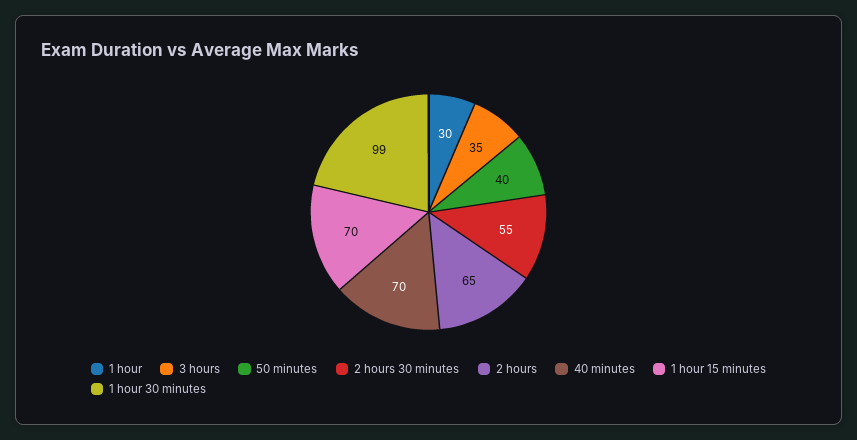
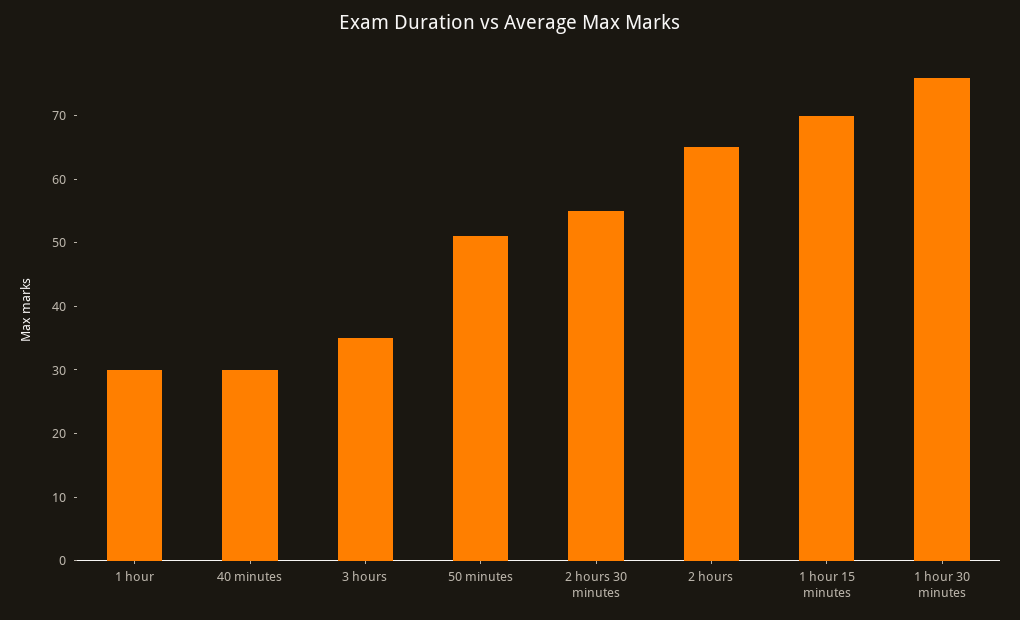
  {
    "1 hour": 30,
    "3 hours": 35,
-   "50 minutes": 40,
+   "50 minutes": 50,
    "2 hours 30 minutes": 55,
    "2 hours": 65,
-   "40 minutes": 70,
+   "40 minutes": 30,
    "1 hour 15 minutes": 70,
-   "1 hour 30 minutes": 99
+   "1 hour 30 minutes": 75
  }

